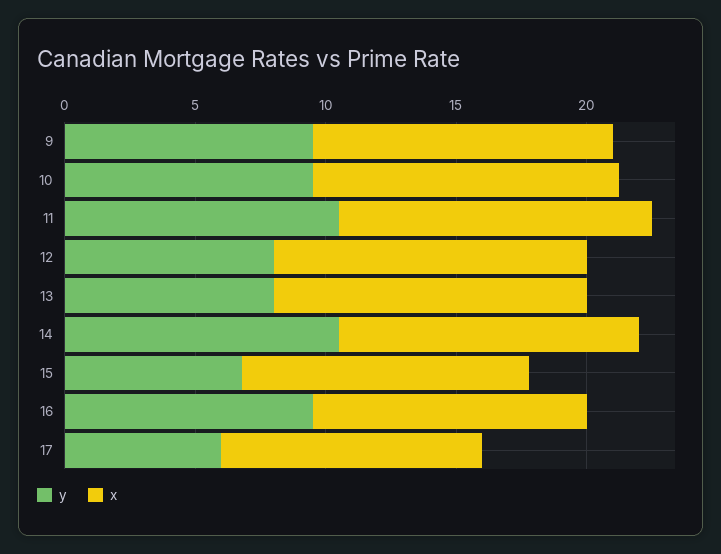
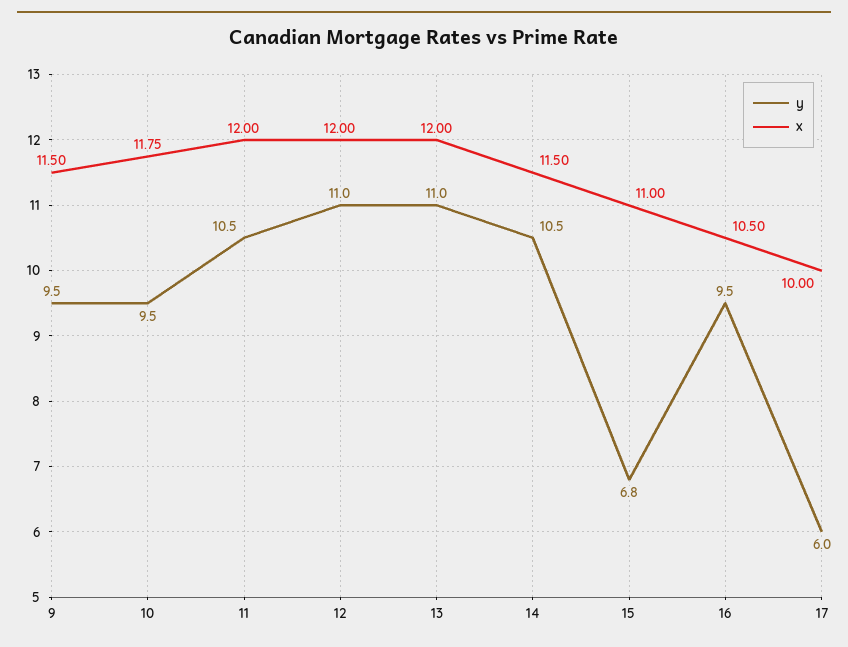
  {
    "y": {
      "9": 9.5,
      "10": 9.5,
      "11": 10.5,
-     "12": 8,
+     "12": 11,
-     "13": 8,
+     "13": 11,
      "14": 10.5,
      "15": 6.8,
      "16": 9.5,
      "17": 6
    },
    "x": {
      "9": 11.5,
      "10": 11.75,
      "11": 12,
      "12": 12,
      "13": 12,
      "14": 11.5,
      "15": 11,
      "16": 10.5,
      "17": 10
    }
  }

